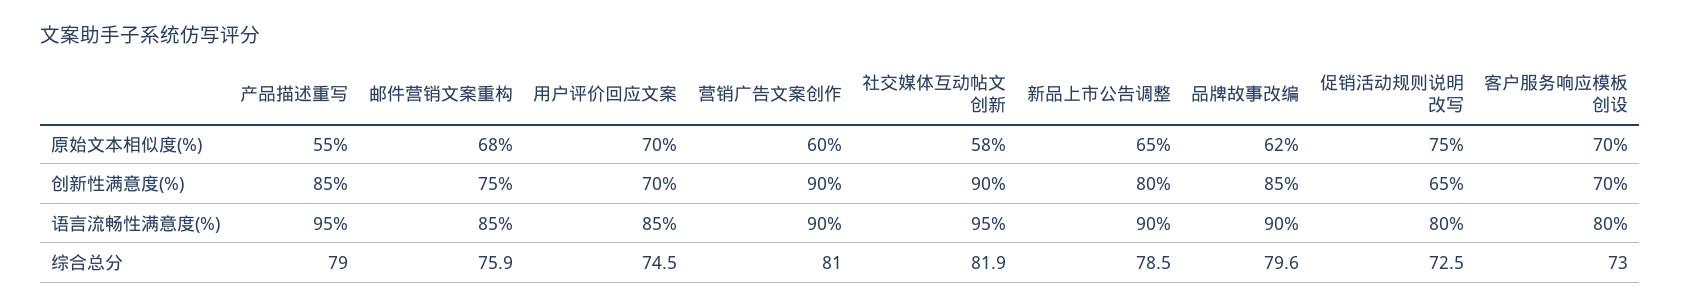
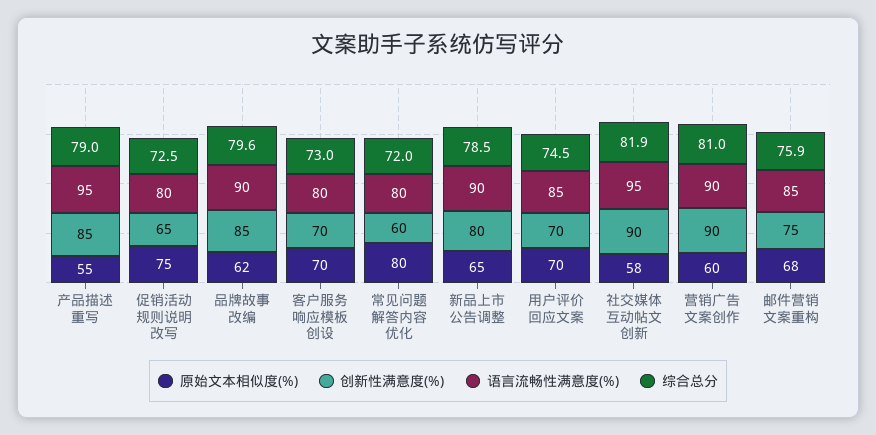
  {
    "原始文本相似度(%)": {
      "产品描述重写": 55,
      "邮件营销文案重构": 68,
      "用户评价回应文案": 70,
      "营销广告文案创作": 60,
      "社交媒体互动帖文创新": 58,
      "新品上市公告调整": 65,
      "品牌故事改编": 62,
      "促销活动规则说明改写": 75,
-     "客户服务响应模板创设": 70
+     "客户服务响应模板创设": 70,
+     "常见问题解答内容优化": 80
    },
    "创新性满意度(%)": {
      "产品描述重写": 85,
      "邮件营销文案重构": 75,
      "用户评价回应文案": 70,
      "营销广告文案创作": 90,
      "社交媒体互动帖文创新": 90,
      "新品上市公告调整": 80,
      "品牌故事改编": 85,
      "促销活动规则说明改写": 65,
-     "客户服务响应模板创设": 70
+     "客户服务响应模板创设": 70,
+     "常见问题解答内容优化": 60
    },
    "语言流畅性满意度(%)": {
      "产品描述重写": 95,
      "邮件营销文案重构": 85,
      "用户评价回应文案": 85,
      "营销广告文案创作": 90,
      "社交媒体互动帖文创新": 95,
      "新品上市公告调整": 90,
      "品牌故事改编": 90,
      "促销活动规则说明改写": 80,
-     "客户服务响应模板创设": 80
+     "客户服务响应模板创设": 80,
+     "常见问题解答内容优化": 80
    },
    "综合总分": {
      "产品描述重写": 79,
      "邮件营销文案重构": 75.9,
      "用户评价回应文案": 74.5,
      "营销广告文案创作": 81,
      "社交媒体互动帖文创新": 81.9,
      "新品上市公告调整": 78.5,
      "品牌故事改编": 79.6,
      "促销活动规则说明改写": 72.5,
-     "客户服务响应模板创设": 73
+     "客户服务响应模板创设": 73,
+     "常见问题解答内容优化": 72
    }
  }

